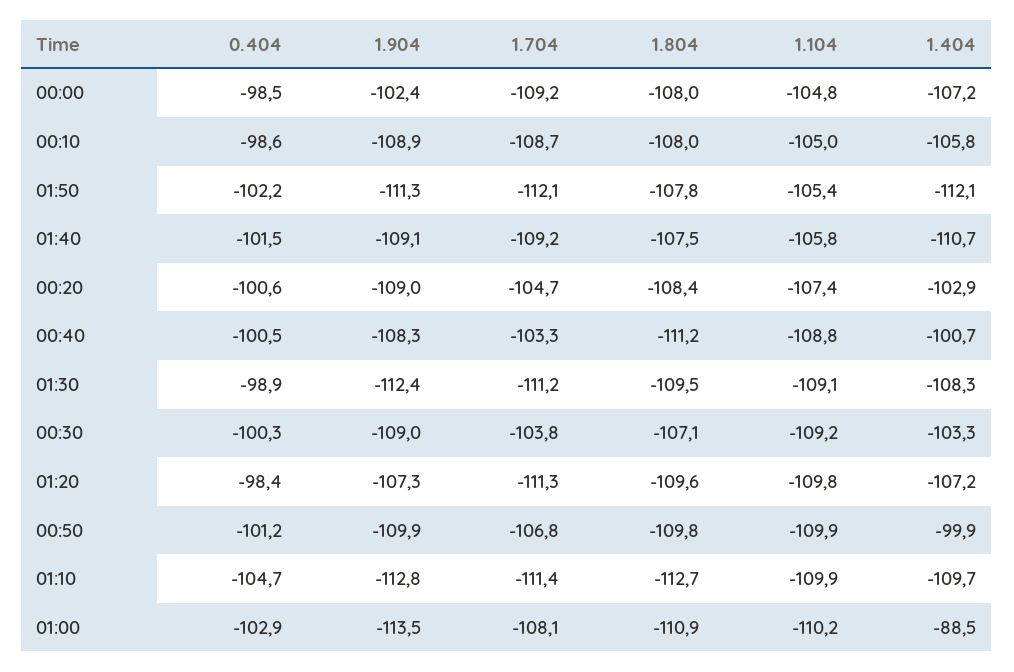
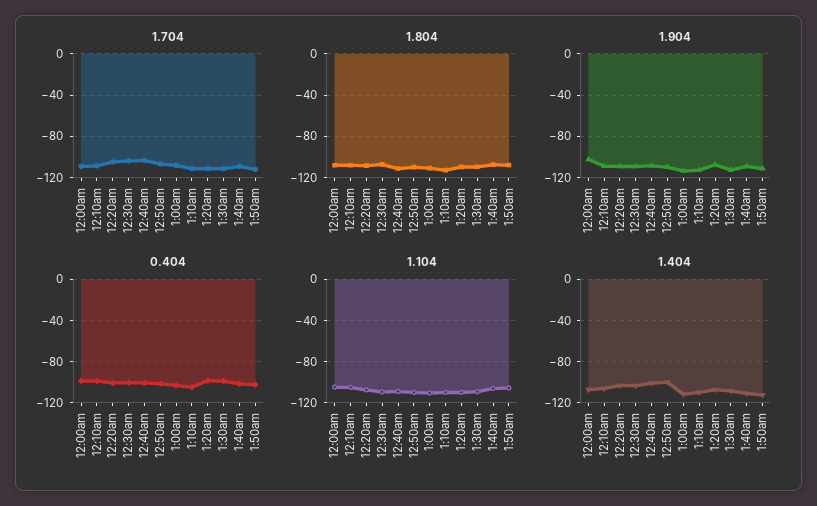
  {
    "0.404": {
      "00:00": -98.5,
      "00:10": -98.6,
      "01:50": -102.2,
      "01:40": -101.5,
      "00:20": -100.6,
      "00:40": -100.5,
      "01:30": -98.9,
      "00:30": -100.3,
      "01:20": -98.4,
      "00:50": -101.2,
      "01:10": -104.7,
      "01:00": -102.9
    },
    "1.904": {
      "00:00": -102.4,
      "00:10": -108.9,
      "01:50": -111.3,
      "01:40": -109.1,
      "00:20": -109,
      "00:40": -108.3,
      "01:30": -112.4,
      "00:30": -109,
      "01:20": -107.3,
      "00:50": -109.9,
      "01:10": -112.8,
      "01:00": -113.5
    },
    "1.704": {
      "00:00": -109.2,
      "00:10": -108.7,
      "01:50": -112.1,
      "01:40": -109.2,
      "00:20": -104.7,
      "00:40": -103.3,
      "01:30": -111.2,
      "00:30": -103.8,
      "01:20": -111.3,
      "00:50": -106.8,
      "01:10": -111.4,
      "01:00": -108.1
    },
    "1.804": {
      "00:00": -108,
      "00:10": -108,
      "01:50": -107.8,
      "01:40": -107.5,
      "00:20": -108.4,
      "00:40": -111.2,
      "01:30": -109.5,
      "00:30": -107.1,
      "01:20": -109.6,
      "00:50": -109.8,
      "01:10": -112.7,
      "01:00": -110.9
    },
    "1.104": {
      "00:00": -104.8,
      "00:10": -105,
      "01:50": -105.4,
      "01:40": -105.8,
      "00:20": -107.4,
      "00:40": -108.8,
      "01:30": -109.1,
      "00:30": -109.2,
      "01:20": -109.8,
      "00:50": -109.9,
      "01:10": -109.9,
      "01:00": -110.2
    },
    "1.404": {
      "00:00": -107.2,
      "00:10": -105.8,
      "01:50": -112.1,
      "01:40": -110.7,
      "00:20": -102.9,
      "00:40": -100.7,
      "01:30": -108.3,
      "00:30": -103.3,
      "01:20": -107.2,
      "00:50": -99.9,
      "01:10": -109.7,
-     "01:00": -88.5
+     "01:00": -110
    }
  }

